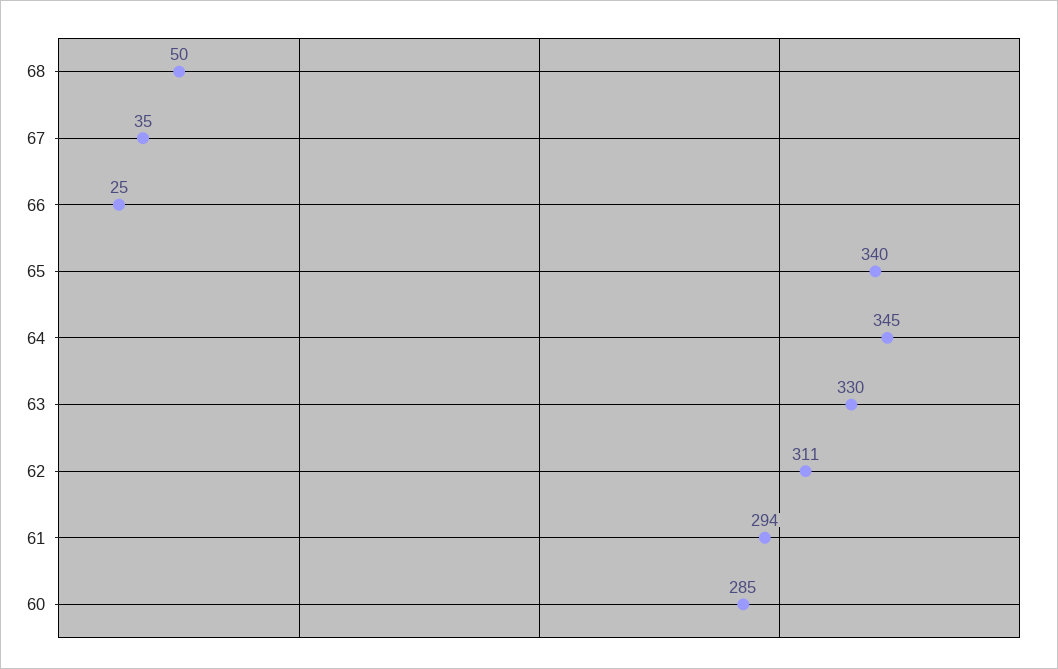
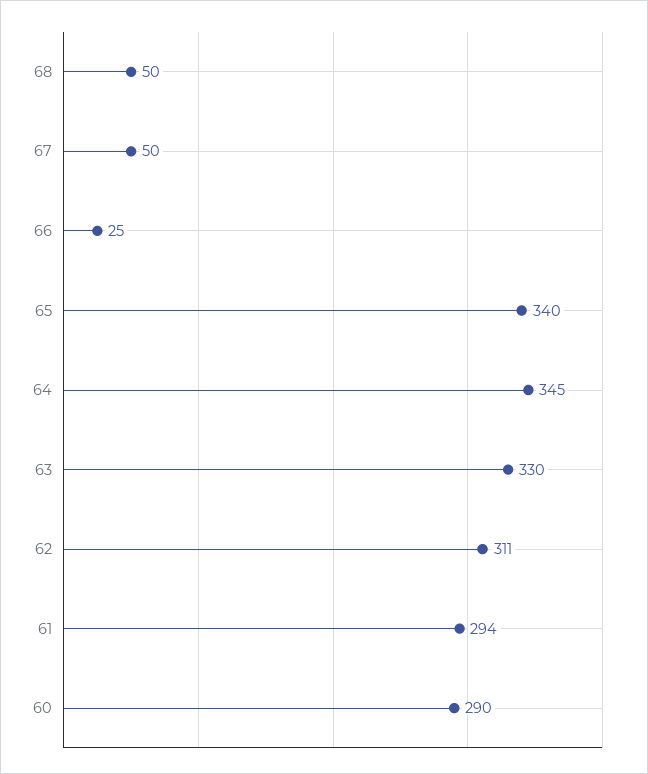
  {
    "68": 50,
-   "67": 35,
+   "67": 50,
    "66": 25,
    "65": 340,
    "64": 345,
    "63": 330,
    "62": 311,
    "61": 294,
-   "60": 285
+   "60": 290
  }

